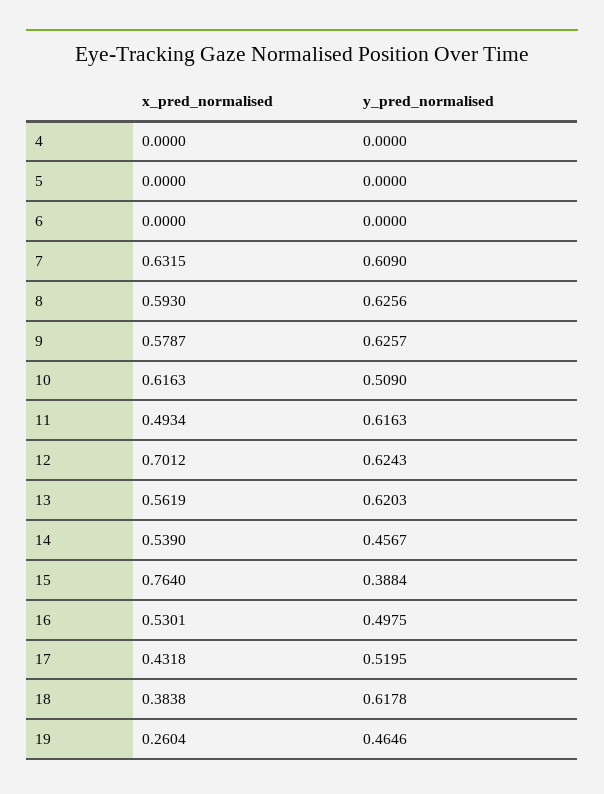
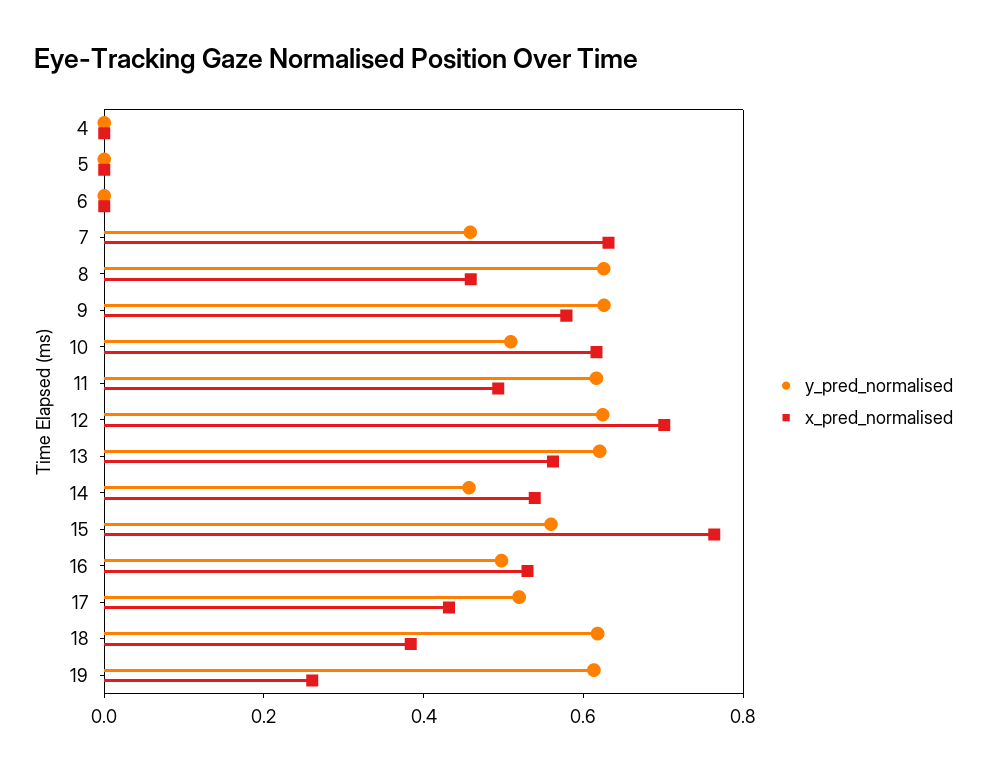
  {
    "x_pred_normalised": {
      "4": 0,
      "5": 0,
      "6": 0,
      "7": 0.6315,
-     "8": 0.593,
+     "8": 0.45,
      "9": 0.5787,
      "10": 0.6163,
      "11": 0.4934,
      "12": 0.7012,
      "13": 0.5619,
      "14": 0.539,
      "15": 0.764,
      "16": 0.5301,
      "17": 0.4318,
      "18": 0.3838,
      "19": 0.2604
    },
    "y_pred_normalised": {
      "4": 0,
      "5": 0,
      "6": 0,
-     "7": 0.609,
+     "7": 0.45,
      "8": 0.6256,
      "9": 0.6257,
      "10": 0.509,
      "11": 0.6163,
      "12": 0.6243,
      "13": 0.6203,
      "14": 0.4567,
-     "15": 0.3884,
+     "15": 0.55,
      "16": 0.4975,
      "17": 0.5195,
      "18": 0.6178,
-     "19": 0.4646
+     "19": 0.6
    }
  }

